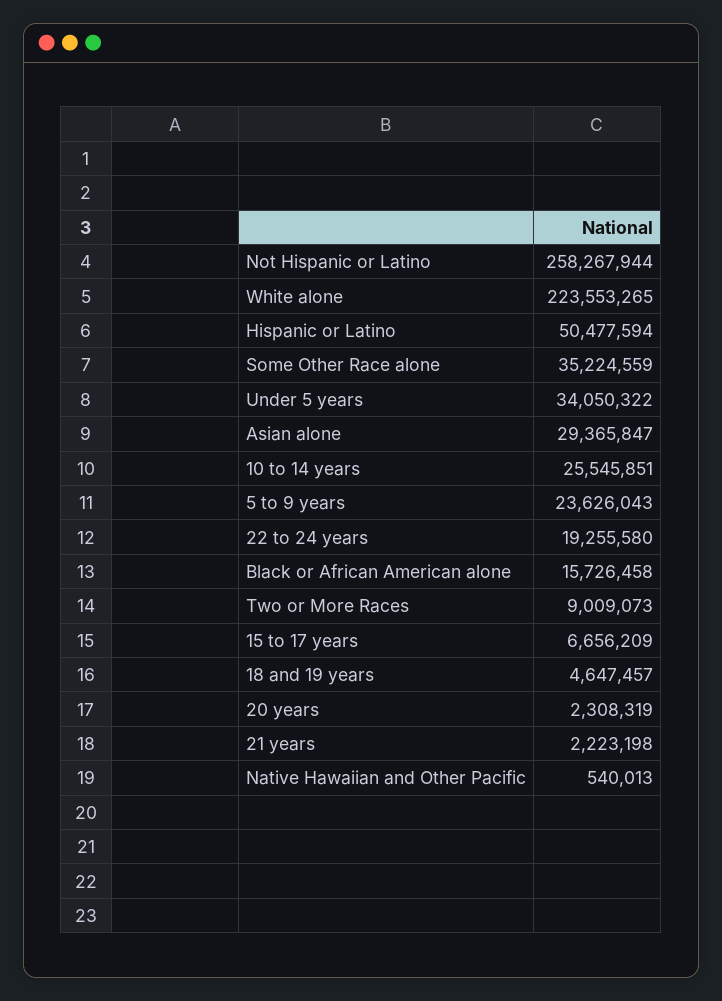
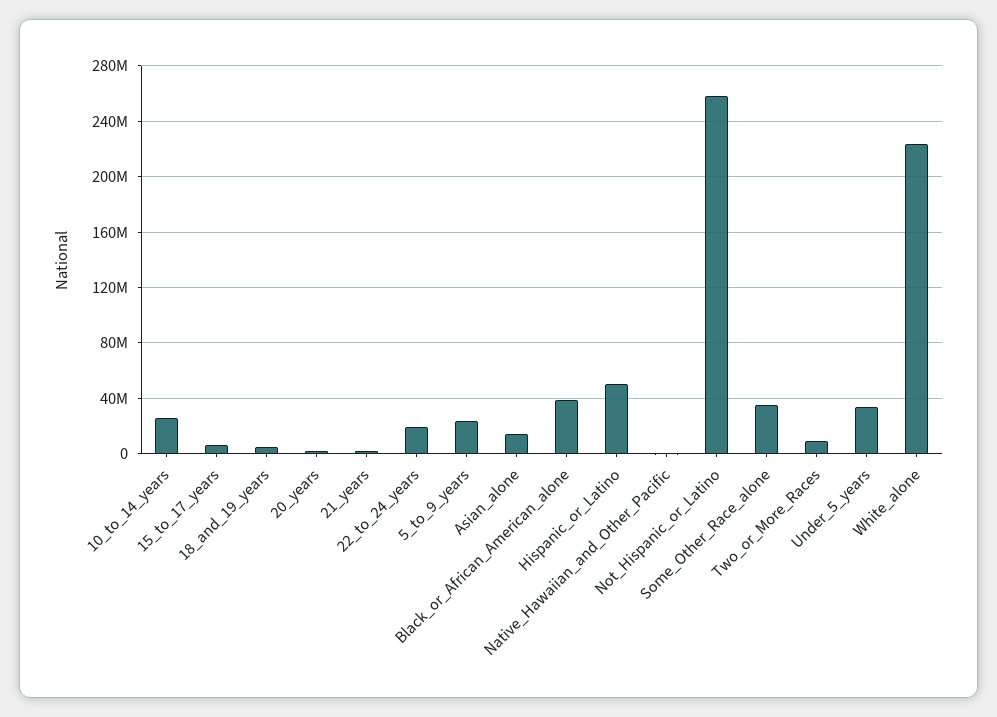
  {
    "Not Hispanic or Latino": 258267944,
    "White alone": 223553265,
    "Hispanic or Latino": 50477594,
    "Some Other Race alone": 35224559,
    "Under 5 years": 34050322,
-   "Asian alone": 29365847,
+   "Asian alone": 15000000,
    "10 to 14 years": 25545851,
    "5 to 9 years": 23626043,
    "22 to 24 years": 19255580,
-   "Black or African American alone": 15726458,
+   "Black or African American alone": 40000000,
    "Two or More Races": 9009073,
    "15 to 17 years": 6656209,
    "18 and 19 years": 4647457,
    "20 years": 2308319,
    "21 years": 2223198,
    "Native Hawaiian and Other Pacific": 540013
  }

